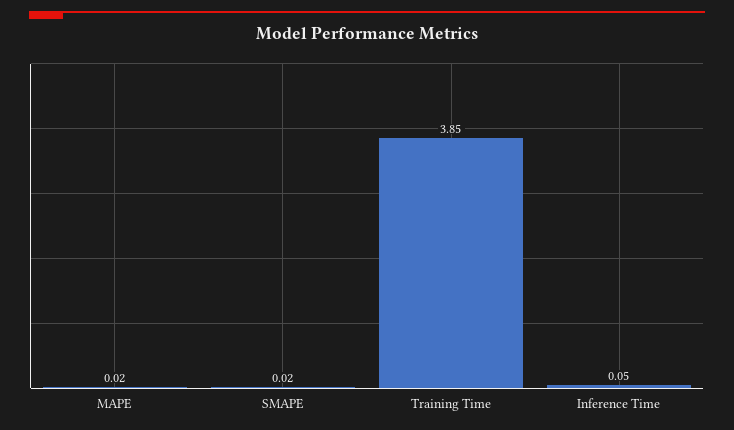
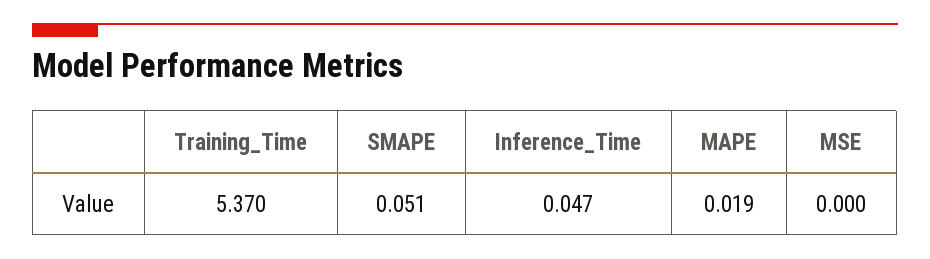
  {
    "MAPE": 0.019,
-   "SMAPE": 0.02,
+   "SMAPE": 0.051,
-   "Training Time": 3.85,
+   "Training Time": 5.37,
-   "Inference Time": 0.047
+   "Inference Time": 0.047,
+   "MSE": 0
  }

